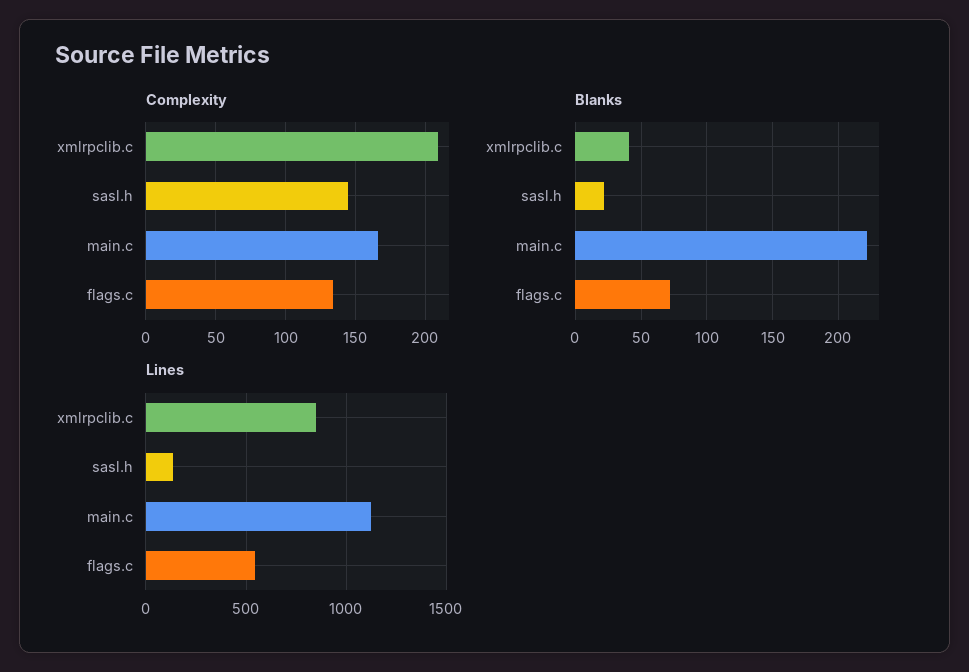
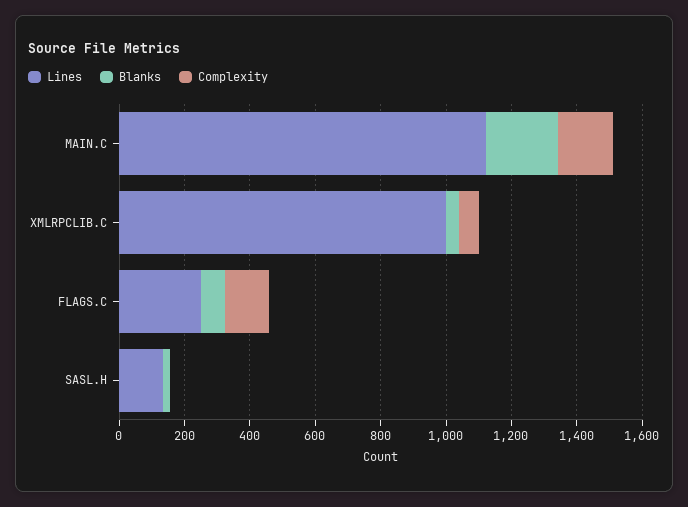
  {
    "Complexity": {
-     "xmlrpclib.c": 210,
+     "xmlrpclib.c": 50,
-     "sasl.h": 145,
+     "sasl.h": 0,
      "main.c": 165,
      "flags.c": 135
    },
    "Blanks": {
      "xmlrpclib.c": 40,
      "sasl.h": 20,
      "main.c": 220,
      "flags.c": 70
    },
    "Lines": {
-     "xmlrpclib.c": 850,
+     "xmlrpclib.c": 1000,
      "sasl.h": 150,
      "main.c": 1100,
-     "flags.c": 550
+     "flags.c": 250
    }
  }

